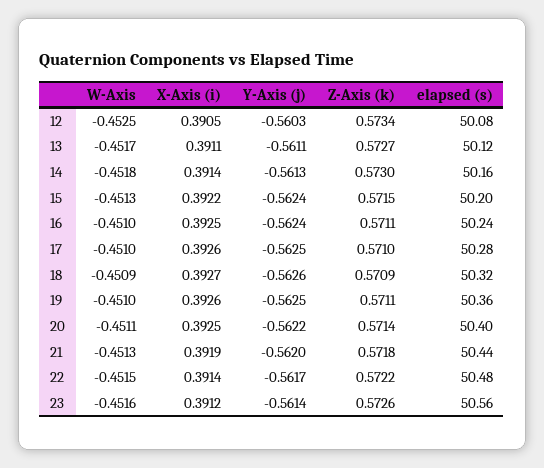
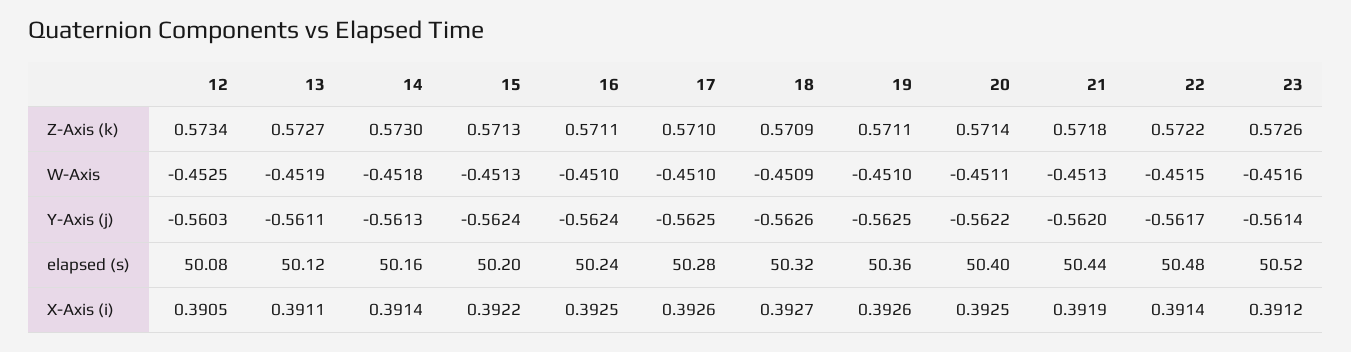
  {
    "W-Axis": {
      "12": -0.4525,
-     "13": -0.4517,
+     "13": -0.4519,
      "14": -0.4518,
      "15": -0.4513,
      "16": -0.451,
      "17": -0.451,
      "18": -0.4509,
      "19": -0.451,
      "20": -0.4511,
      "21": -0.4513,
      "22": -0.4515,
      "23": -0.4516
    },
    "X-Axis (i)": {
      "12": 0.3905,
      "13": 0.3911,
      "14": 0.3914,
      "15": 0.3922,
      "16": 0.3925,
      "17": 0.3926,
      "18": 0.3927,
      "19": 0.3926,
      "20": 0.3925,
      "21": 0.3919,
      "22": 0.3914,
      "23": 0.3912
    },
    "Y-Axis (j)": {
      "12": -0.5603,
      "13": -0.5611,
      "14": -0.5613,
      "15": -0.5624,
      "16": -0.5624,
      "17": -0.5625,
      "18": -0.5626,
      "19": -0.5625,
      "20": -0.5622,
      "21": -0.562,
      "22": -0.5617,
      "23": -0.5614
    },
    "Z-Axis (k)": {
      "12": 0.5734,
      "13": 0.5727,
      "14": 0.573,
-     "15": 0.5715,
+     "15": 0.5713,
      "16": 0.5711,
      "17": 0.571,
      "18": 0.5709,
      "19": 0.5711,
      "20": 0.5714,
      "21": 0.5718,
      "22": 0.5722,
      "23": 0.5726
    },
    "elapsed (s)": {
      "12": 50.08,
      "13": 50.12,
      "14": 50.16,
      "15": 50.2,
      "16": 50.24,
      "17": 50.28,
      "18": 50.32,
      "19": 50.36,
      "20": 50.4,
      "21": 50.44,
      "22": 50.48,
-     "23": 50.56
+     "23": 50.52
    }
  }

